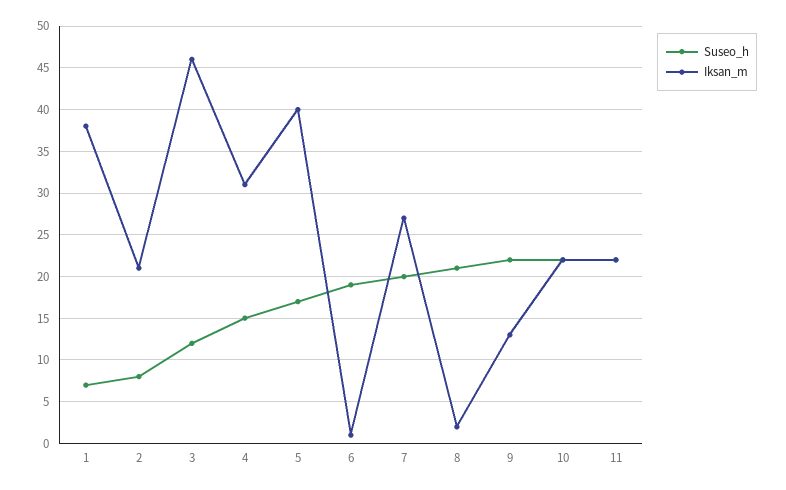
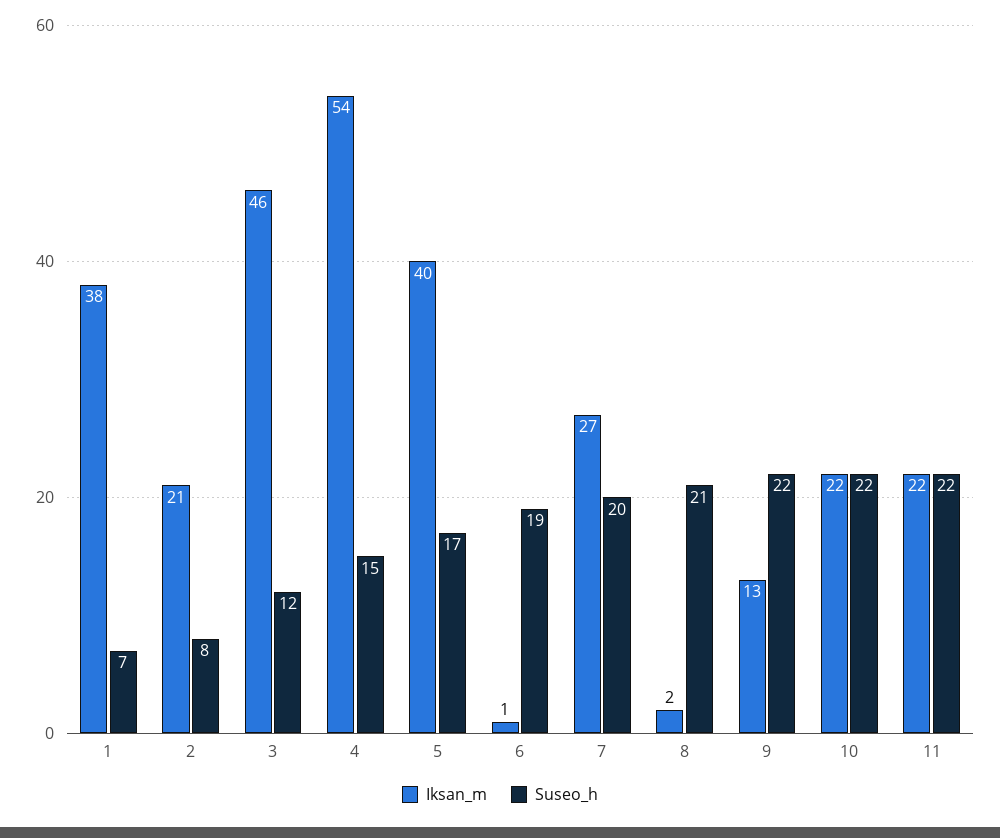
  {
    "Suseo_h": {
      "1": 7,
      "2": 8,
      "3": 12,
      "4": 15,
      "5": 17,
      "6": 19,
      "7": 20,
      "8": 21,
      "9": 22,
      "10": 22,
      "11": 22
    },
    "Iksan_m": {
      "1": 38,
      "2": 21,
      "3": 46,
-     "4": 31,
+     "4": 54,
      "5": 40,
      "6": 1,
      "7": 27,
      "8": 2,
      "9": 13,
      "10": 22,
      "11": 22
    }
  }

